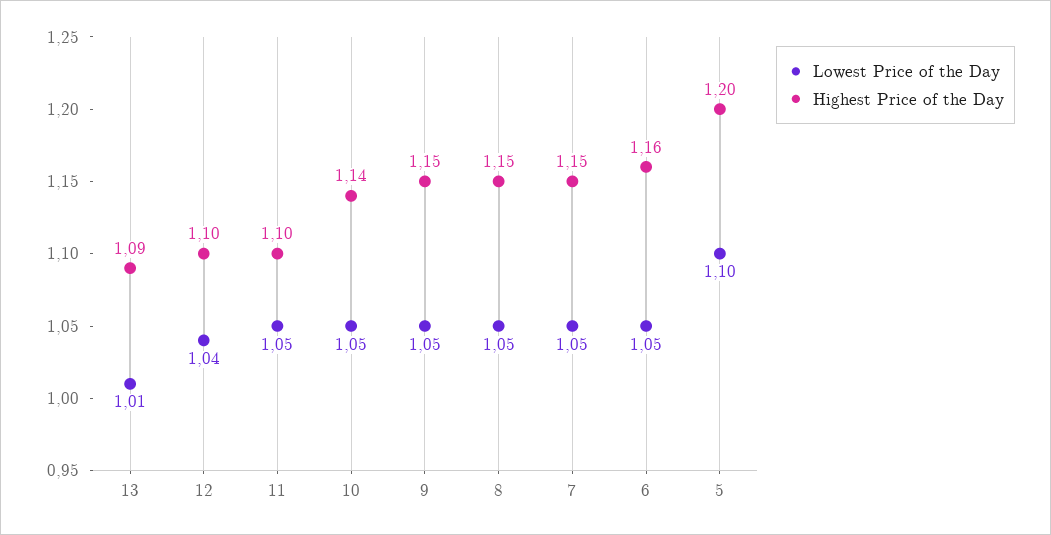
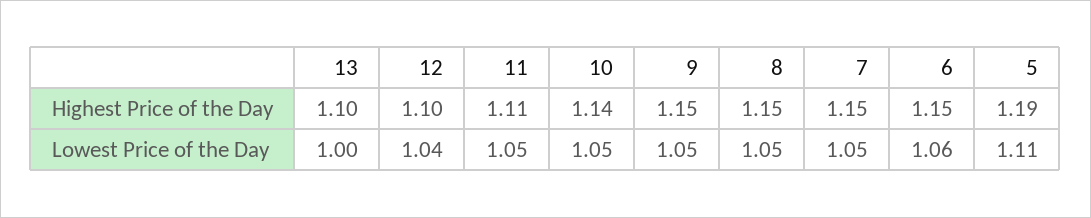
  {
    "Lowest Price of the Day": {
-     "13": 1.01,
+     "13": 1,
      "12": 1.04,
      "11": 1.05,
      "10": 1.05,
      "9": 1.05,
      "8": 1.05,
      "7": 1.05,
-     "6": 1.05,
+     "6": 1.06,
-     "5": 1.1
+     "5": 1.11
    },
    "Highest Price of the Day": {
-     "13": 1.09,
+     "13": 1.1,
      "12": 1.1,
-     "11": 1.1,
+     "11": 1.11,
      "10": 1.14,
      "9": 1.15,
      "8": 1.15,
      "7": 1.15,
-     "6": 1.16,
+     "6": 1.15,
-     "5": 1.2
+     "5": 1.19
    }
  }

